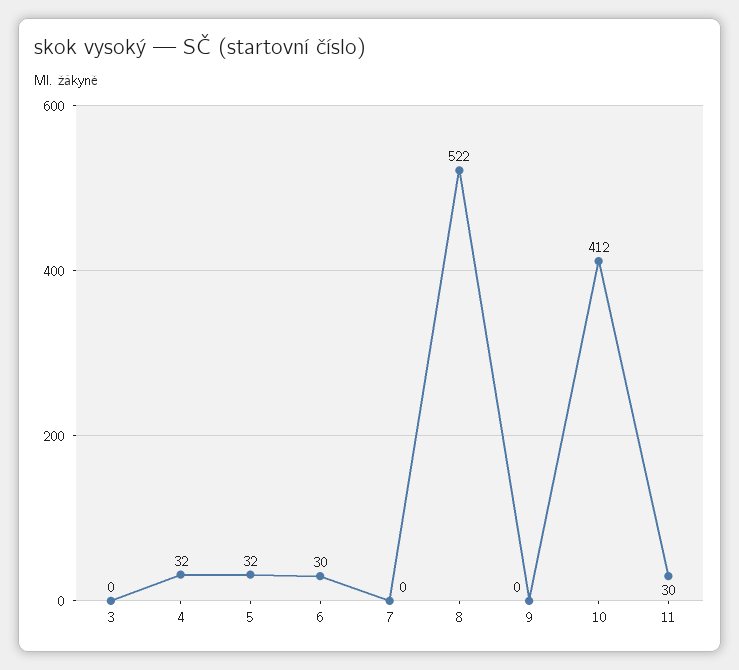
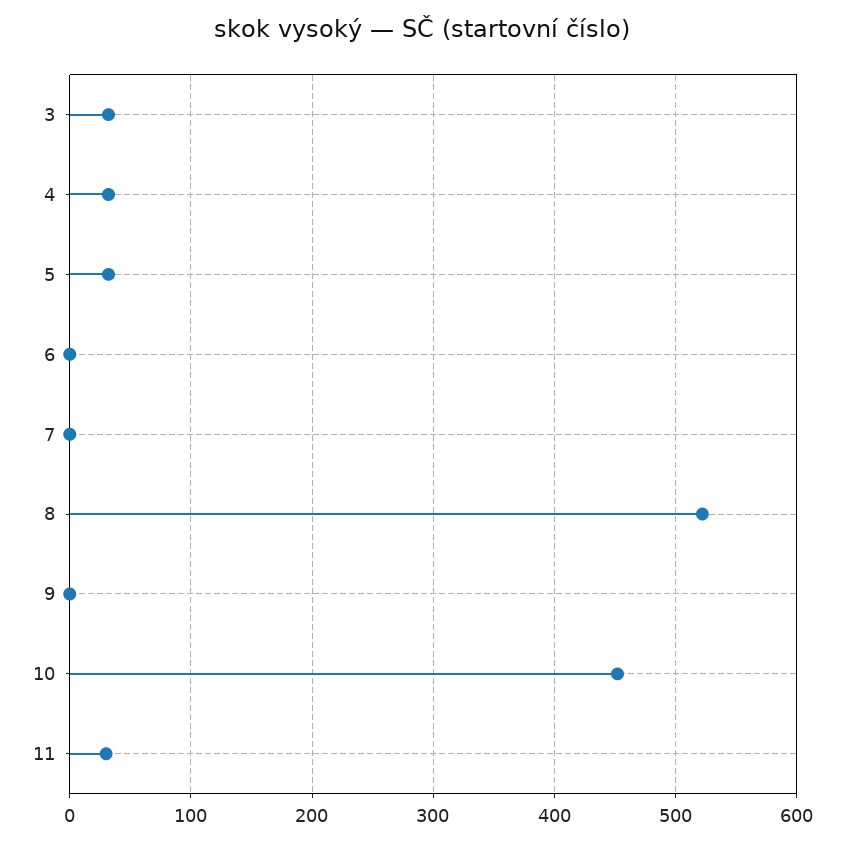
  {
-   "3": 0,
+   "3": 30,
    "4": 32,
    "5": 32,
-   "6": 30,
+   "6": 0,
    "7": 0,
    "8": 522,
    "9": 0,
-   "10": 412,
+   "10": 450,
    "11": 30
  }

